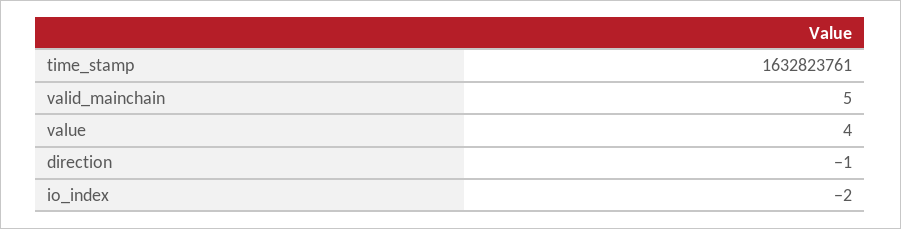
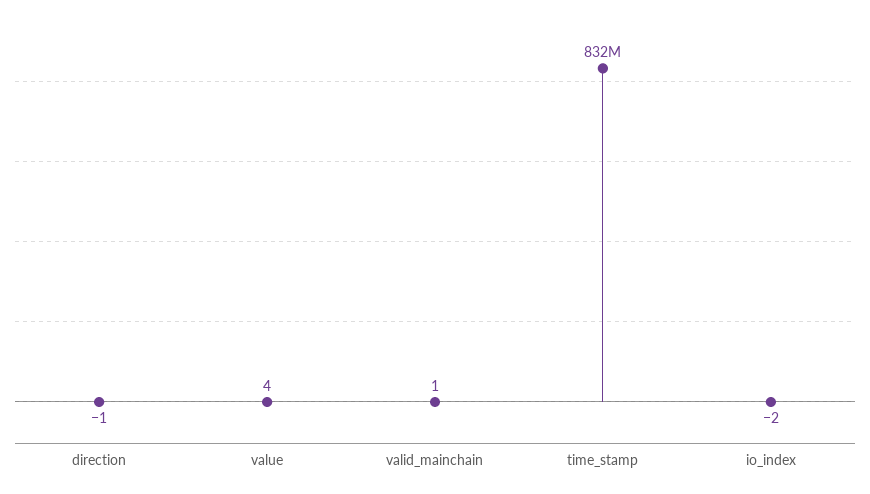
  {
-   "time_stamp": 1632823761,
+   "time_stamp": 832000000,
-   "valid_mainchain": 5,
+   "valid_mainchain": 1,
    "value": 4,
    "direction": -1,
    "io_index": -2
  }

